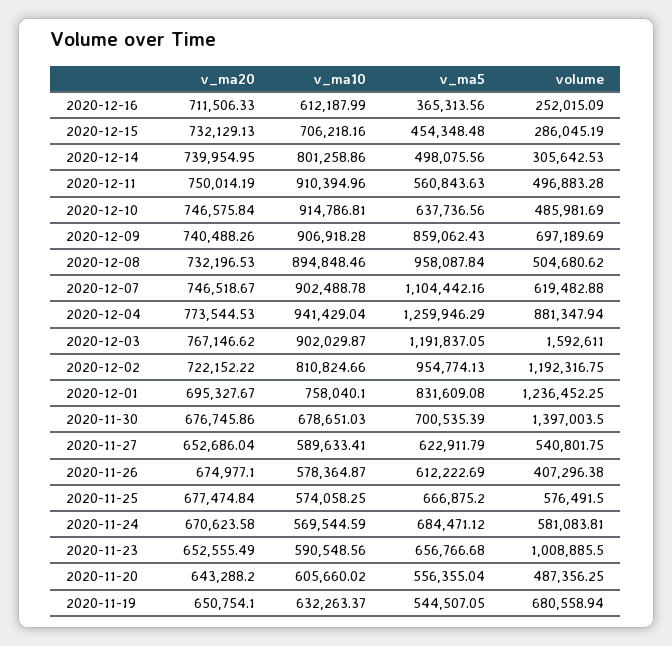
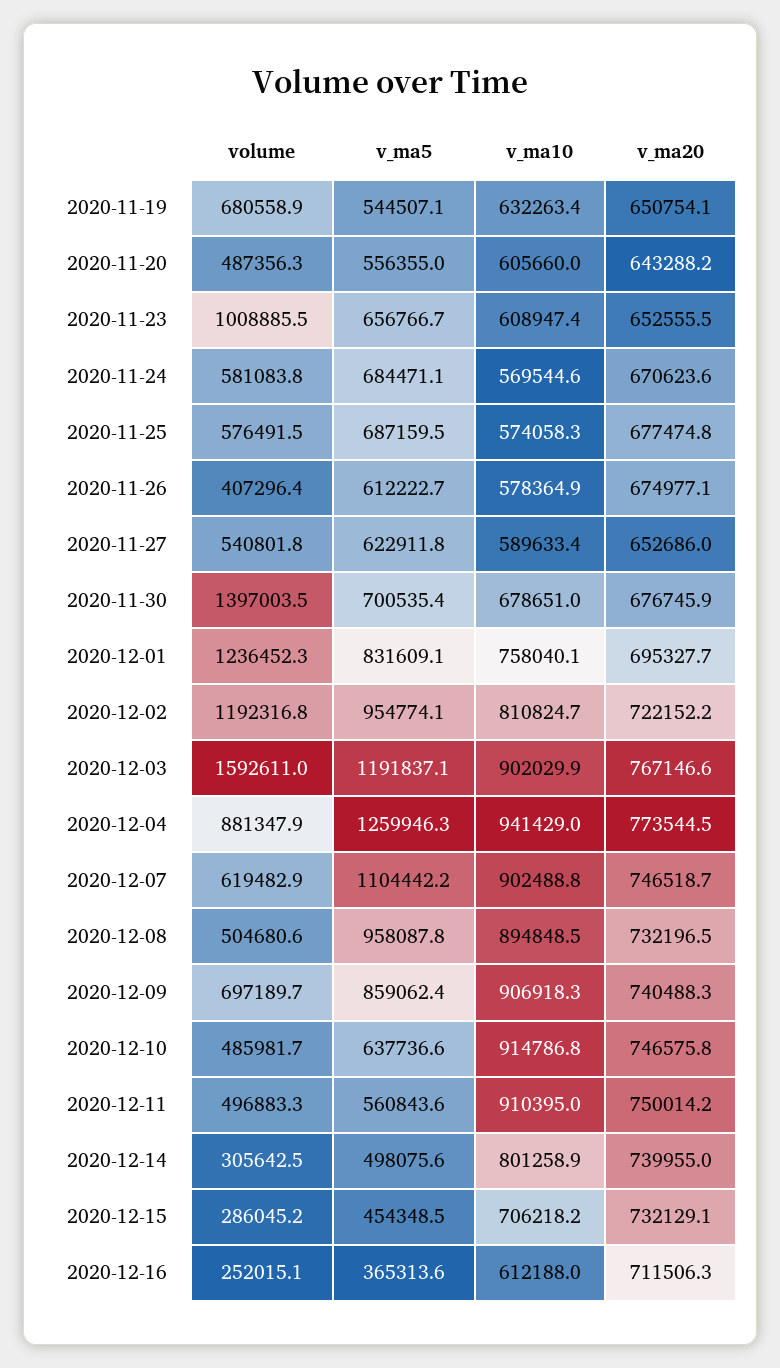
  {
    "v_ma20": {
      "2020-12-16": 711506.33,
      "2020-12-15": 732129.13,
      "2020-12-14": 739954.95,
      "2020-12-11": 750014.19,
      "2020-12-10": 746575.84,
      "2020-12-09": 740488.26,
      "2020-12-08": 732196.53,
      "2020-12-07": 746518.67,
      "2020-12-04": 773544.53,
      "2020-12-03": 767146.62,
      "2020-12-02": 722152.22,
      "2020-12-01": 695327.67,
      "2020-11-30": 676745.86,
      "2020-11-27": 652686.04,
      "2020-11-26": 674977.1,
      "2020-11-25": 677474.84,
      "2020-11-24": 670623.58,
      "2020-11-23": 652555.49,
      "2020-11-20": 643288.2,
      "2020-11-19": 650754.1
    },
    "v_ma10": {
      "2020-12-16": 612187.99,
      "2020-12-15": 706218.16,
      "2020-12-14": 801258.86,
      "2020-12-11": 910394.96,
      "2020-12-10": 914786.81,
      "2020-12-09": 906918.28,
      "2020-12-08": 894848.46,
      "2020-12-07": 902488.78,
      "2020-12-04": 941429.04,
      "2020-12-03": 902029.87,
      "2020-12-02": 810824.66,
      "2020-12-01": 758040.1,
      "2020-11-30": 678651.03,
      "2020-11-27": 589633.41,
      "2020-11-26": 578364.87,
      "2020-11-25": 574058.25,
      "2020-11-24": 569544.59,
-     "2020-11-23": 590548.56,
+     "2020-11-23": 608947.4,
      "2020-11-20": 605660.02,
      "2020-11-19": 632263.37
    },
    "v_ma5": {
      "2020-12-16": 365313.56,
      "2020-12-15": 454348.48,
      "2020-12-14": 498075.56,
      "2020-12-11": 560843.63,
      "2020-12-10": 637736.56,
      "2020-12-09": 859062.43,
      "2020-12-08": 958087.84,
      "2020-12-07": 1104442.16,
      "2020-12-04": 1259946.29,
      "2020-12-03": 1191837.05,
      "2020-12-02": 954774.13,
      "2020-12-01": 831609.08,
      "2020-11-30": 700535.39,
      "2020-11-27": 622911.79,
      "2020-11-26": 612222.69,
-     "2020-11-25": 666875.2,
+     "2020-11-25": 687159.5,
      "2020-11-24": 684471.12,
      "2020-11-23": 656766.68,
      "2020-11-20": 556355.04,
      "2020-11-19": 544507.05
    },
    "volume": {
      "2020-12-16": 252015.09,
      "2020-12-15": 286045.19,
      "2020-12-14": 305642.53,
      "2020-12-11": 496883.28,
      "2020-12-10": 485981.69,
      "2020-12-09": 697189.69,
      "2020-12-08": 504680.62,
      "2020-12-07": 619482.88,
      "2020-12-04": 881347.94,
      "2020-12-03": 1592611,
      "2020-12-02": 1192316.75,
      "2020-12-01": 1236452.25,
      "2020-11-30": 1397003.5,
      "2020-11-27": 540801.75,
      "2020-11-26": 407296.38,
      "2020-11-25": 576491.5,
      "2020-11-24": 581083.81,
      "2020-11-23": 1008885.5,
      "2020-11-20": 487356.25,
      "2020-11-19": 680558.94
    }
  }

